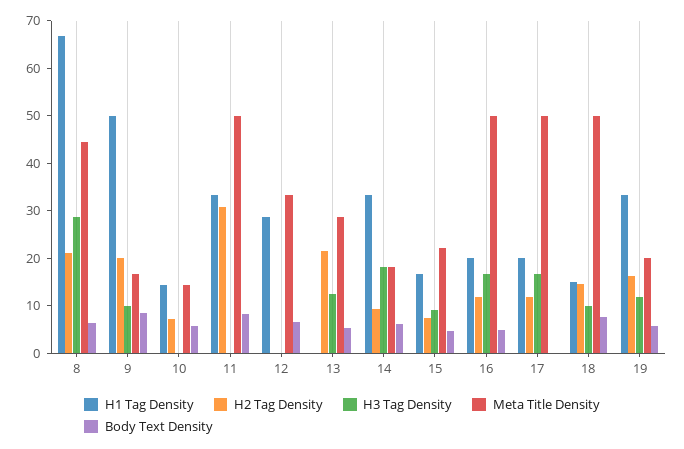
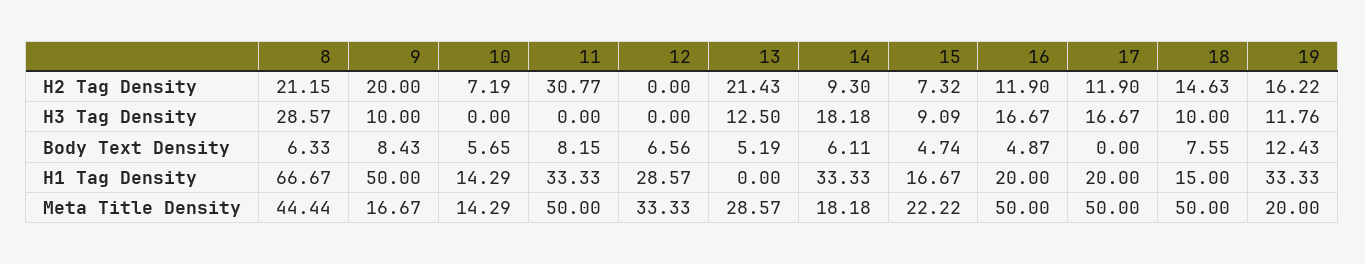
  {
    "H1 Tag Density": {
      "8": 66.67,
      "9": 50,
      "10": 14.29,
      "11": 33.33,
      "12": 28.57,
      "13": 0,
      "14": 33.33,
      "15": 16.67,
      "16": 20,
      "17": 20,
      "18": 15,
      "19": 33.33
    },
    "H2 Tag Density": {
      "8": 21.15,
      "9": 20,
      "10": 7.19,
      "11": 30.77,
      "12": 0,
      "13": 21.43,
      "14": 9.3,
      "15": 7.32,
      "16": 11.9,
      "17": 11.9,
      "18": 14.63,
      "19": 16.22
    },
    "H3 Tag Density": {
      "8": 28.57,
      "9": 10,
      "10": 0,
      "11": 0,
      "12": 0,
      "13": 12.5,
      "14": 18.18,
      "15": 9.09,
      "16": 16.67,
      "17": 16.67,
      "18": 10,
      "19": 11.76
    },
    "Meta Title Density": {
      "8": 44.44,
      "9": 16.67,
      "10": 14.29,
      "11": 50,
      "12": 33.33,
      "13": 28.57,
      "14": 18.18,
      "15": 22.22,
      "16": 50,
      "17": 50,
      "18": 50,
      "19": 20
    },
    "Body Text Density": {
      "8": 6.33,
      "9": 8.43,
      "10": 5.65,
      "11": 8.15,
      "12": 6.56,
      "13": 5.19,
      "14": 6.11,
      "15": 4.74,
      "16": 4.87,
      "17": 0,
      "18": 7.55,
-     "19": 6
+     "19": 12.43
    }
  }

